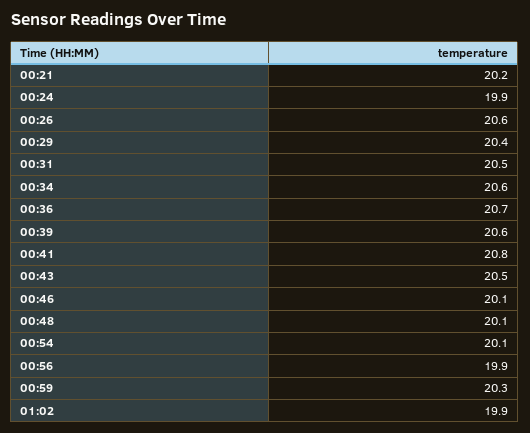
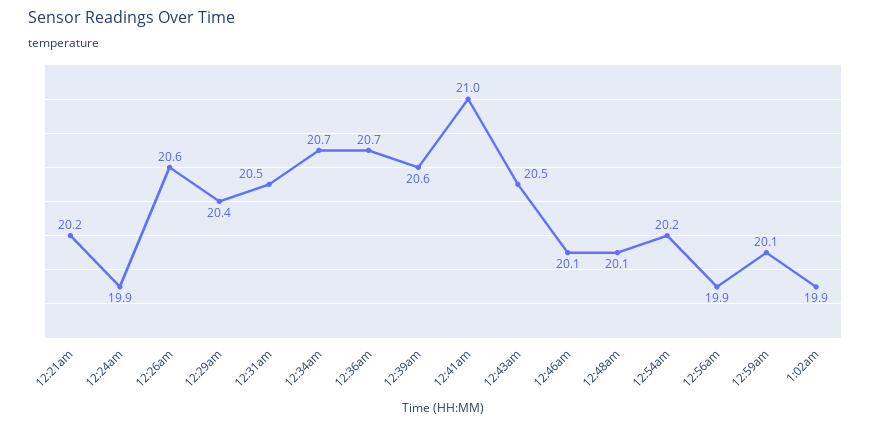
  {
    "00:21": 20.2,
    "00:24": 19.9,
    "00:26": 20.6,
    "00:29": 20.4,
    "00:31": 20.5,
-   "00:34": 20.6,
+   "00:34": 20.7,
    "00:36": 20.7,
    "00:39": 20.6,
-   "00:41": 20.8,
+   "00:41": 21,
    "00:43": 20.5,
    "00:46": 20.1,
    "00:48": 20.1,
-   "00:54": 20.1,
+   "00:54": 20.2,
    "00:56": 19.9,
-   "00:59": 20.3,
+   "00:59": 20.1,
    "01:02": 19.9
  }

